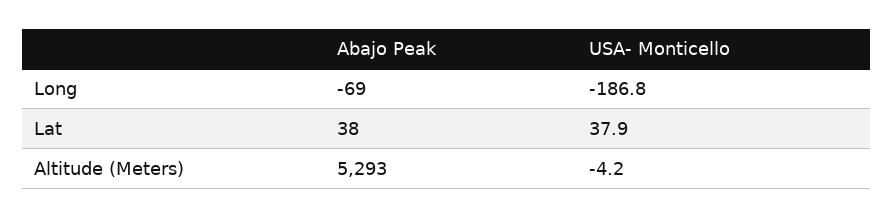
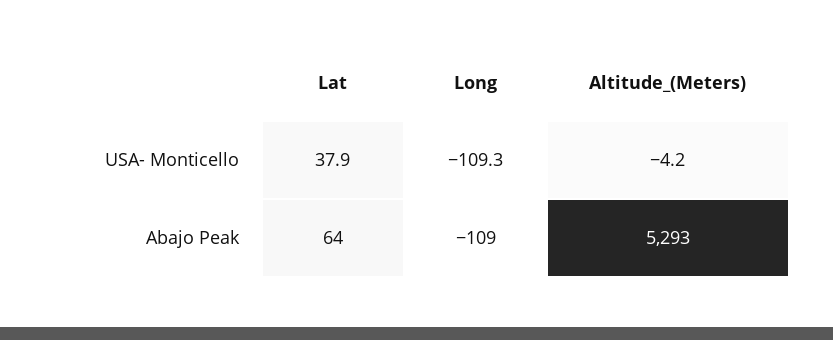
  {
    "Abajo Peak": {
-     "Long": -69,
+     "Long": -109,
-     "Lat": 38,
+     "Lat": 64,
      "Altitude (Meters)": 5293
    },
    "USA- Monticello": {
-     "Long": -186.8,
+     "Long": -109.3,
      "Lat": 37.9,
      "Altitude (Meters)": -4.2
    }
  }

